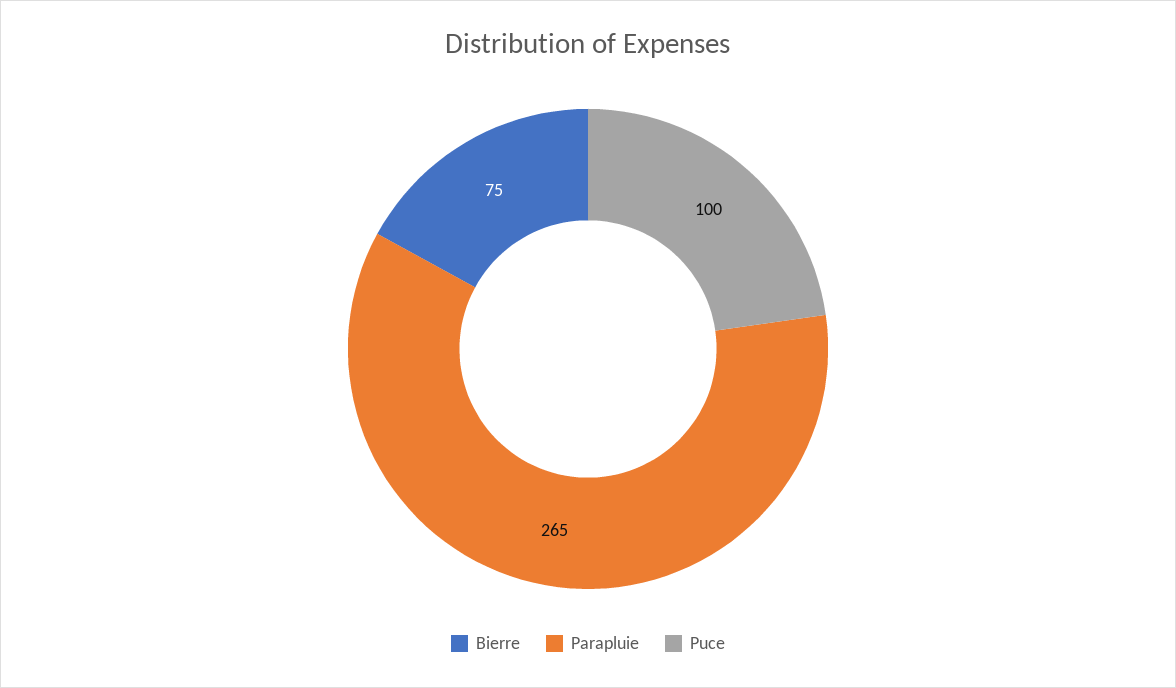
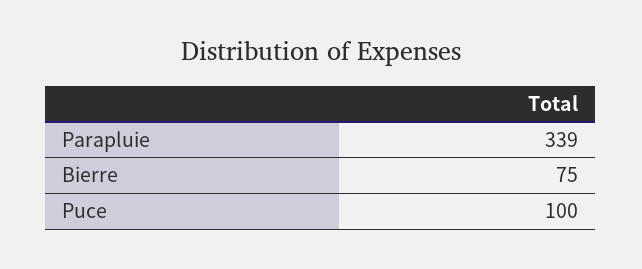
  {
    "Bierre": 75,
-   "Parapluie": 265,
+   "Parapluie": 339,
    "Puce": 100
  }

